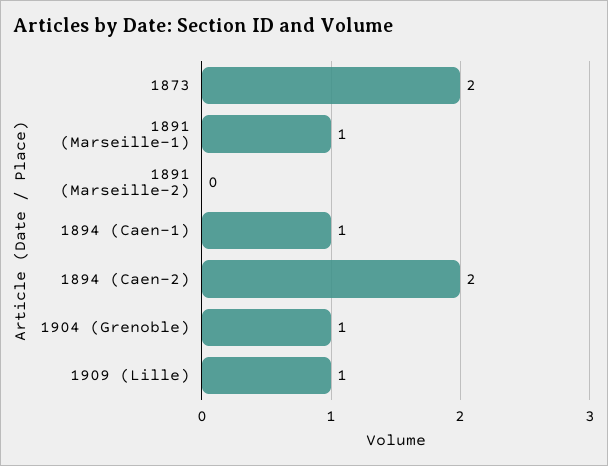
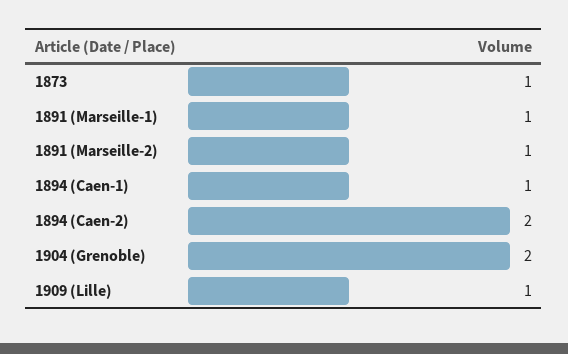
  {
-   "1873": 2,
+   "1873": 1,
    "1891 (Marseille-1)": 1,
-   "1891 (Marseille-2)": 0,
+   "1891 (Marseille-2)": 1,
    "1894 (Caen-1)": 1,
    "1894 (Caen-2)": 2,
-   "1904 (Grenoble)": 1,
+   "1904 (Grenoble)": 2,
    "1909 (Lille)": 1
  }

